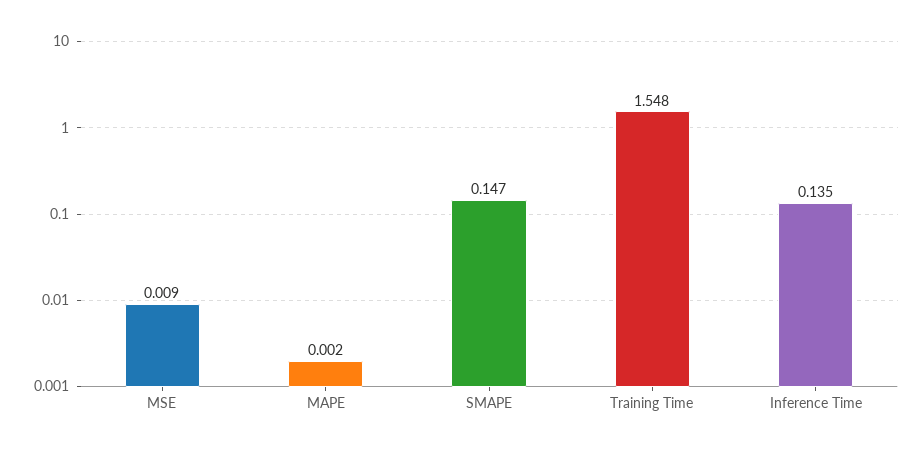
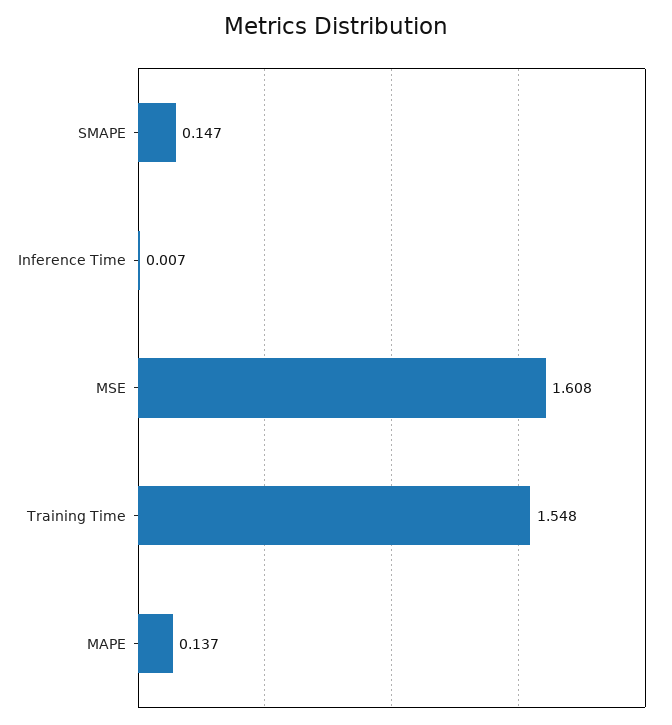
  {
-   "MSE": 0.009,
+   "MSE": 1.608,
-   "MAPE": 0.002,
+   "MAPE": 0.137,
    "SMAPE": 0.147,
    "Training Time": 1.548,
-   "Inference Time": 0.135
+   "Inference Time": 0.007
  }

